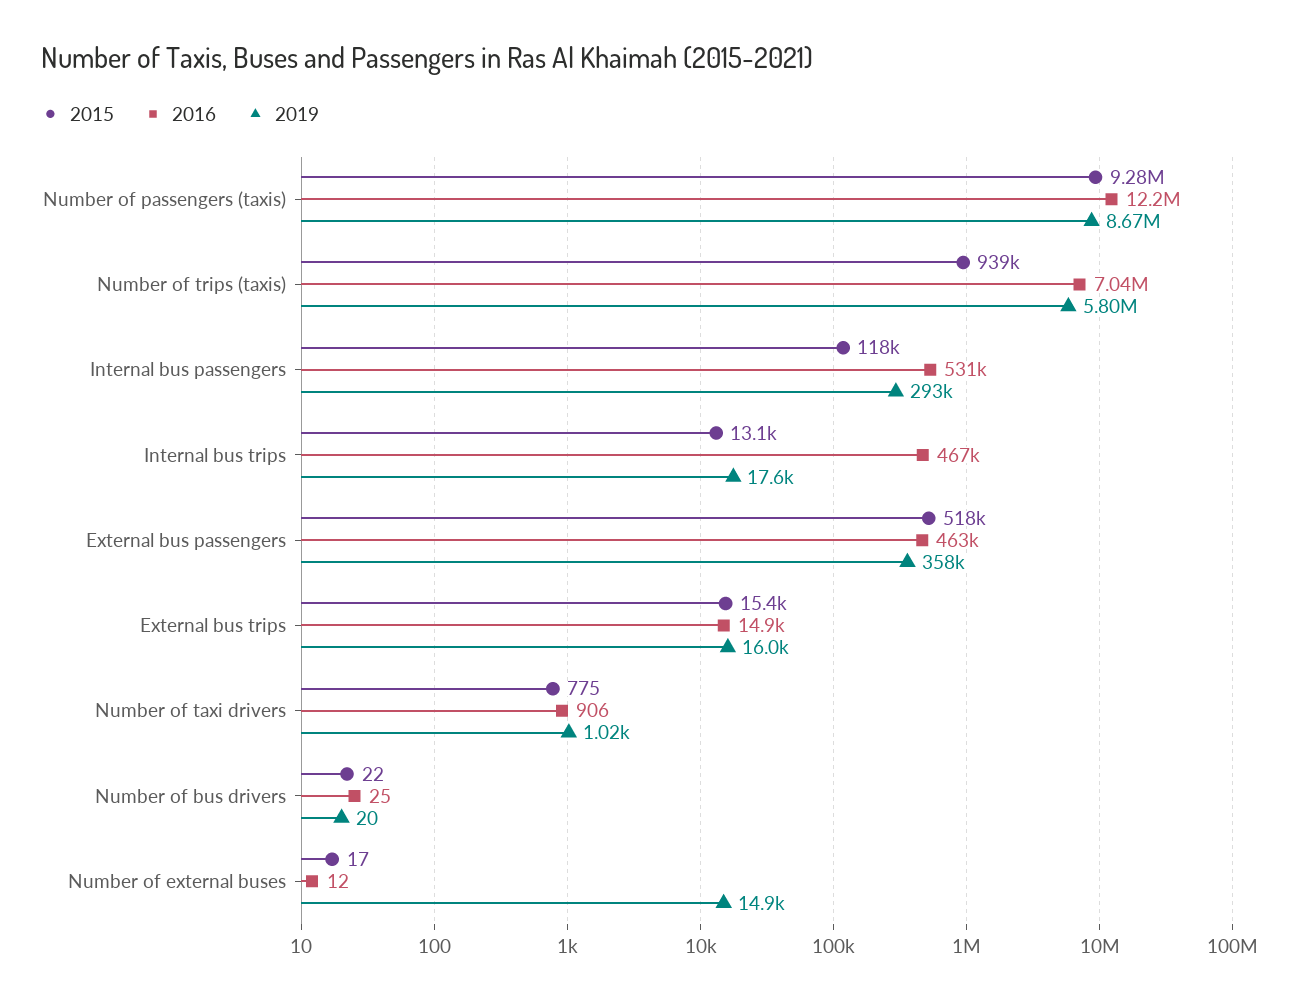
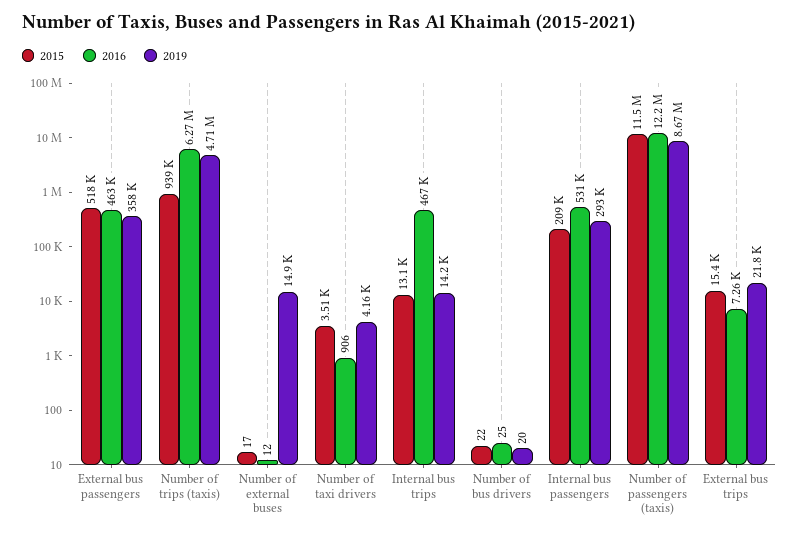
  {
    "2015": {
-     "Number of passengers (taxis)": 9280000,
+     "Number of passengers (taxis)": 11500000,
      "Number of trips (taxis)": 939000,
-     "Internal bus passengers": 118000,
+     "Internal bus passengers": 209000,
      "Internal bus trips": 13100,
      "External bus passengers": 518000,
      "External bus trips": 15400,
-     "Number of taxi drivers": 775,
+     "Number of taxi drivers": 3510,
      "Number of bus drivers": 22,
      "Number of external buses": 17
    },
    "2016": {
      "Number of passengers (taxis)": 12200000,
-     "Number of trips (taxis)": 7040000,
+     "Number of trips (taxis)": 6270000,
      "Internal bus passengers": 531000,
      "Internal bus trips": 467000,
      "External bus passengers": 463000,
-     "External bus trips": 14900,
+     "External bus trips": 7260,
      "Number of taxi drivers": 906,
      "Number of bus drivers": 25,
      "Number of external buses": 12
    },
    "2019": {
      "Number of passengers (taxis)": 8670000,
-     "Number of trips (taxis)": 5800000,
+     "Number of trips (taxis)": 4710000,
      "Internal bus passengers": 293000,
-     "Internal bus trips": 17600,
+     "Internal bus trips": 14200,
      "External bus passengers": 358000,
-     "External bus trips": 16000,
+     "External bus trips": 21800,
-     "Number of taxi drivers": 1020,
+     "Number of taxi drivers": 4160,
      "Number of bus drivers": 20,
      "Number of external buses": 14900
    }
  }

